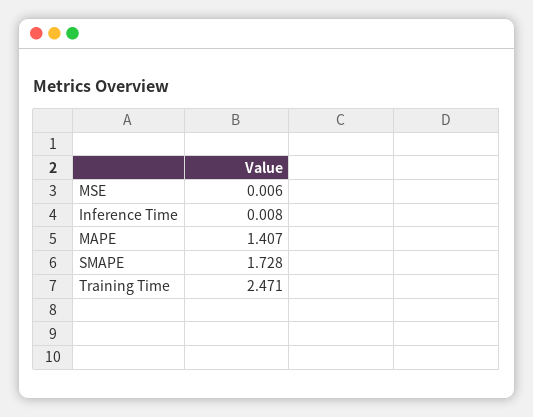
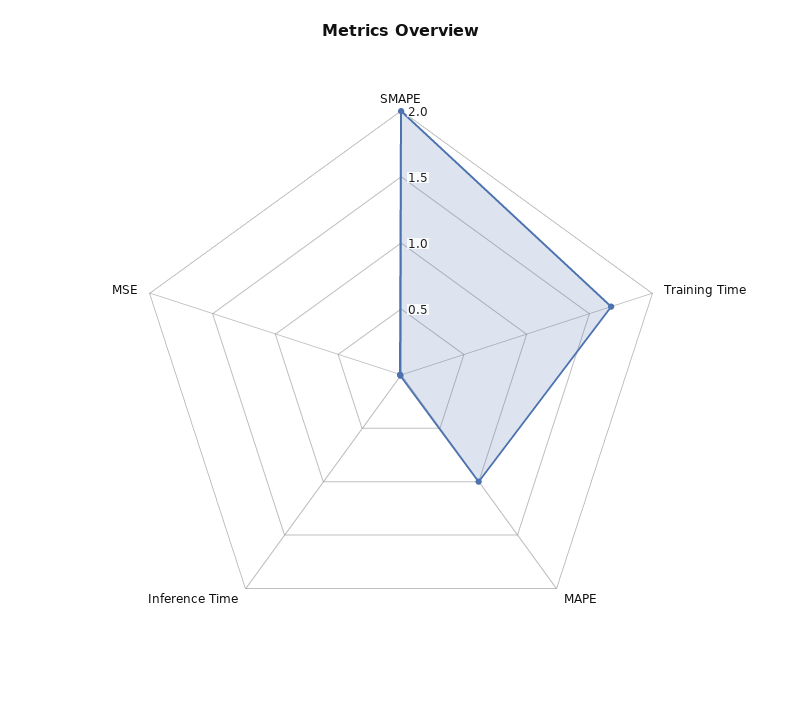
  {
    "MSE": 0.006,
    "Inference Time": 0.008,
-   "MAPE": 1.407,
+   "MAPE": 1,
-   "SMAPE": 1.728,
+   "SMAPE": 2,
-   "Training Time": 2.471
+   "Training Time": 1.7
  }

